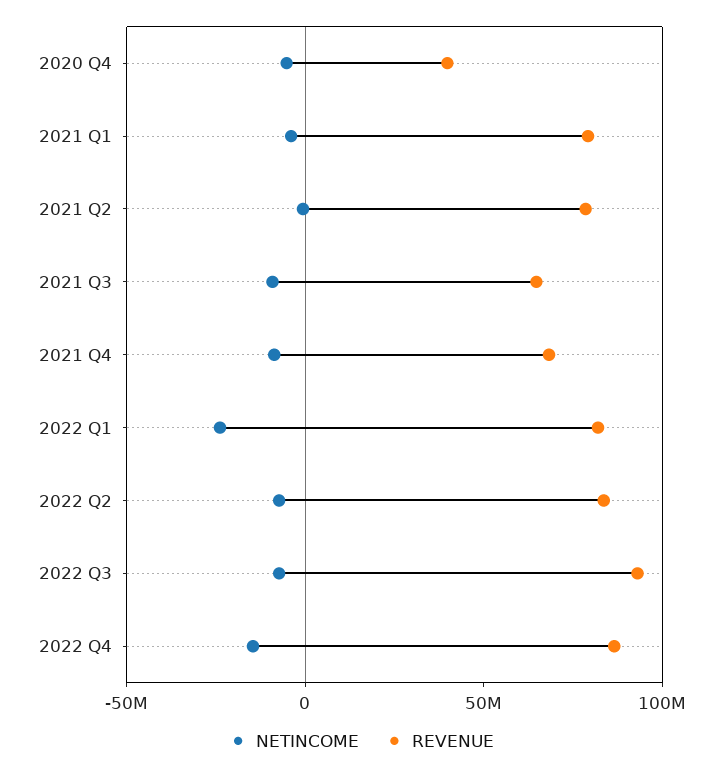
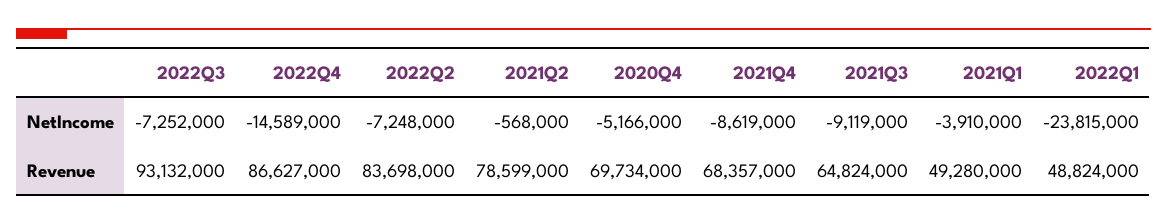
  {
    "NETINCOME": {
      "2020 Q4": -5166000,
      "2021 Q1": -3910000,
      "2021 Q2": -568000,
      "2021 Q3": -9119000,
      "2021 Q4": -8619000,
      "2022 Q1": -23815000,
      "2022 Q2": -7248000,
      "2022 Q3": -7252000,
      "2022 Q4": -14589000
    },
    "REVENUE": {
-     "2020 Q4": 40000000,
+     "2020 Q4": 69734000,
-     "2021 Q1": 80000000,
+     "2021 Q1": 49280000,
      "2021 Q2": 78599000,
      "2021 Q3": 64824000,
      "2021 Q4": 68357000,
-     "2022 Q1": 80000000,
+     "2022 Q1": 48824000,
      "2022 Q2": 83698000,
      "2022 Q3": 93132000,
      "2022 Q4": 86627000
    }
  }

